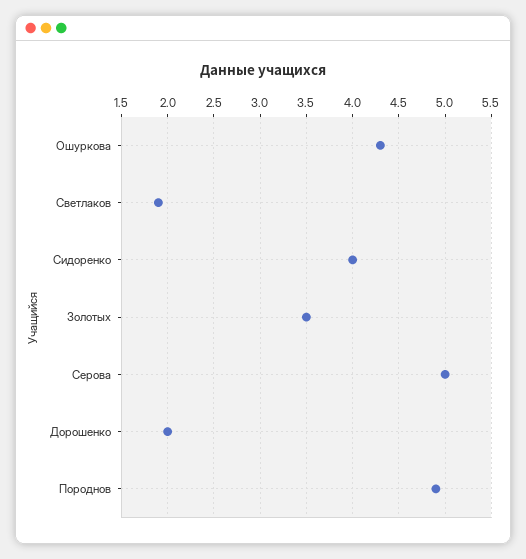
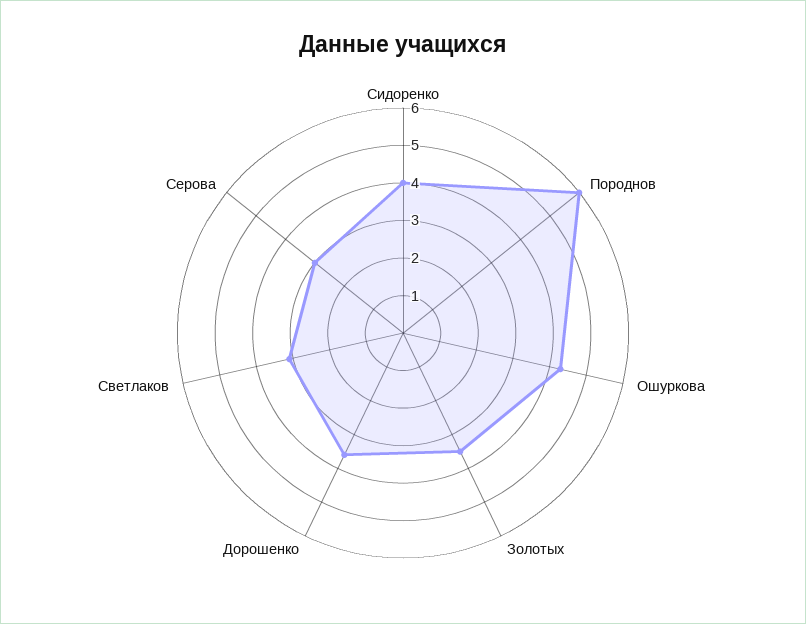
  {
    "Ошуркова": 4.3,
-   "Светлаков": 1.9,
+   "Светлаков": 3,
    "Сидоренко": 4,
    "Золотых": 3.5,
-   "Серова": 5,
+   "Серова": 3,
-   "Дорошенко": 2,
+   "Дорошенко": 3.5,
-   "Породнов": 4.9
+   "Породнов": 6
  }

